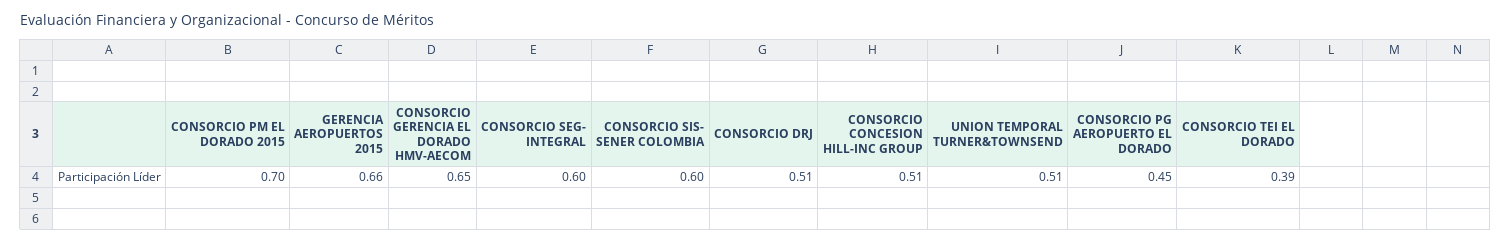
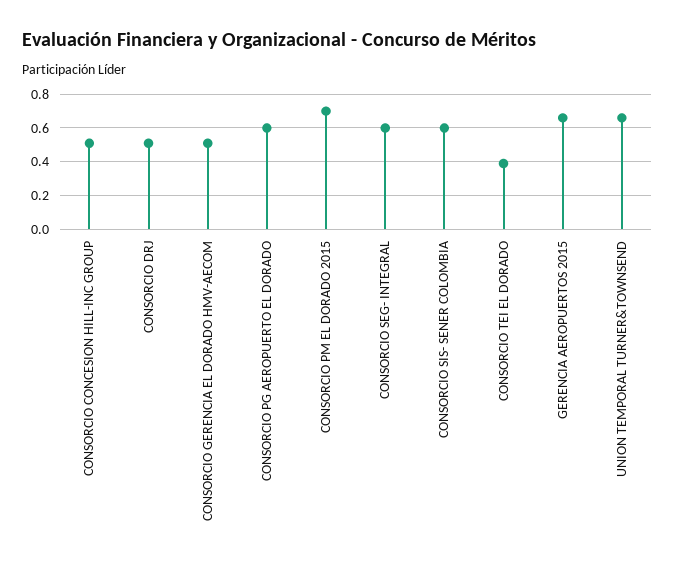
  {
    "CONSORCIO PM EL DORADO 2015": 0.7,
    "GERENCIA AEROPUERTOS 2015": 0.66,
-   "CONSORCIO GERENCIA EL DORADO HMV-AECOM": 0.65,
+   "CONSORCIO GERENCIA EL DORADO HMV-AECOM": 0.5,
    "CONSORCIO SEG- INTEGRAL": 0.6,
    "CONSORCIO SIS- SENER COLOMBIA": 0.6,
    "CONSORCIO DRJ": 0.51,
    "CONSORCIO CONCESION HILL-INC GROUP": 0.51,
-   "UNION TEMPORAL TURNER&TOWNSEND": 0.51,
+   "UNION TEMPORAL TURNER&TOWNSEND": 0.65,
-   "CONSORCIO PG AEROPUERTO EL DORADO": 0.45,
+   "CONSORCIO PG AEROPUERTO EL DORADO": 0.6,
    "CONSORCIO TEI EL DORADO": 0.39
  }

